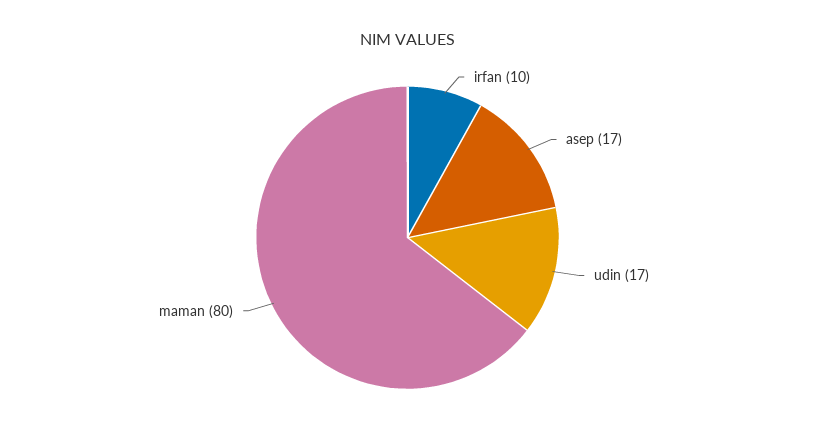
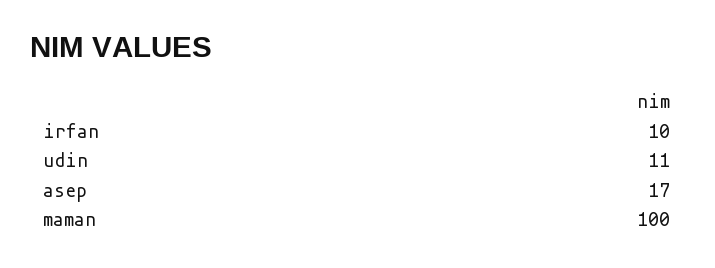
  {
    "irfan": 10,
    "asep": 17,
-   "udin": 17,
+   "udin": 11,
-   "maman": 80
+   "maman": 100
  }

